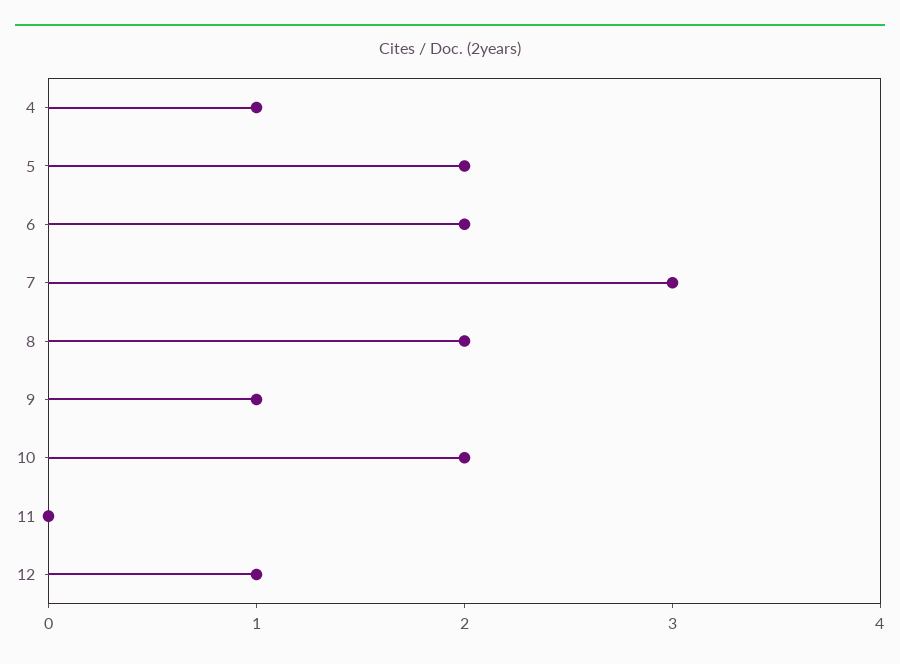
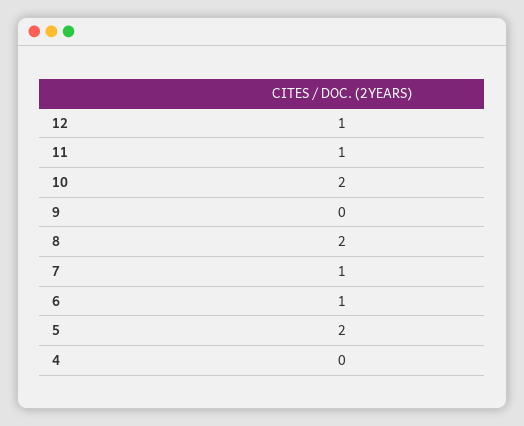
  {
-   "4": 1,
+   "4": 0,
    "5": 2,
-   "6": 2,
+   "6": 1,
-   "7": 3,
+   "7": 1,
    "8": 2,
-   "9": 1,
+   "9": 0,
    "10": 2,
-   "11": 0,
+   "11": 1,
    "12": 1
  }

